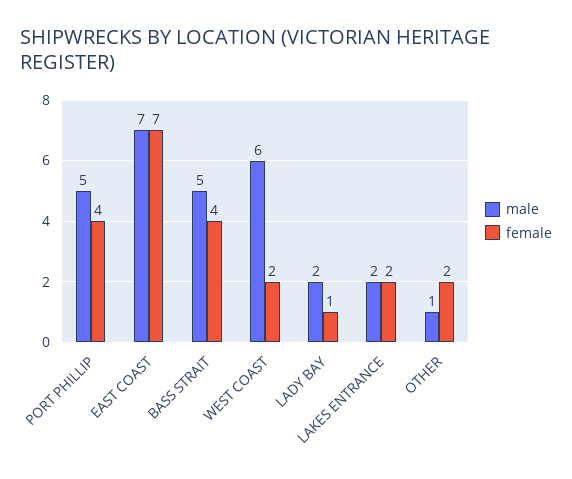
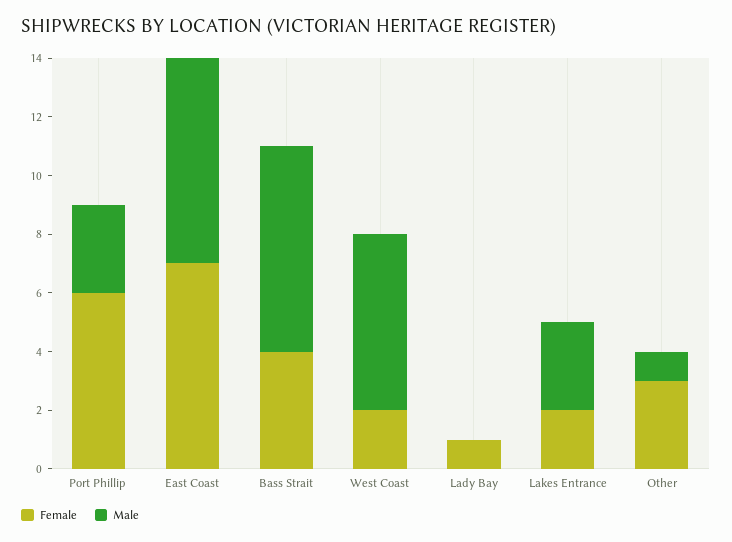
  {
    "male": {
-     "PORT PHILLIP": 5,
+     "PORT PHILLIP": 3,
      "EAST COAST": 7,
-     "BASS STRAIT": 5,
+     "BASS STRAIT": 7,
      "WEST COAST": 6,
-     "LADY BAY": 2,
+     "LADY BAY": 0,
-     "LAKES ENTRANCE": 2,
+     "LAKES ENTRANCE": 3,
      "OTHER": 1
    },
    "female": {
-     "PORT PHILLIP": 4,
+     "PORT PHILLIP": 6,
      "EAST COAST": 7,
      "BASS STRAIT": 4,
      "WEST COAST": 2,
      "LADY BAY": 1,
      "LAKES ENTRANCE": 2,
-     "OTHER": 2
+     "OTHER": 3
    }
  }

